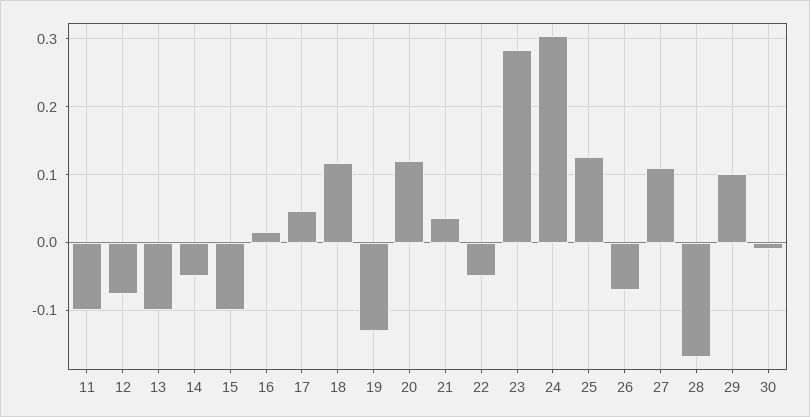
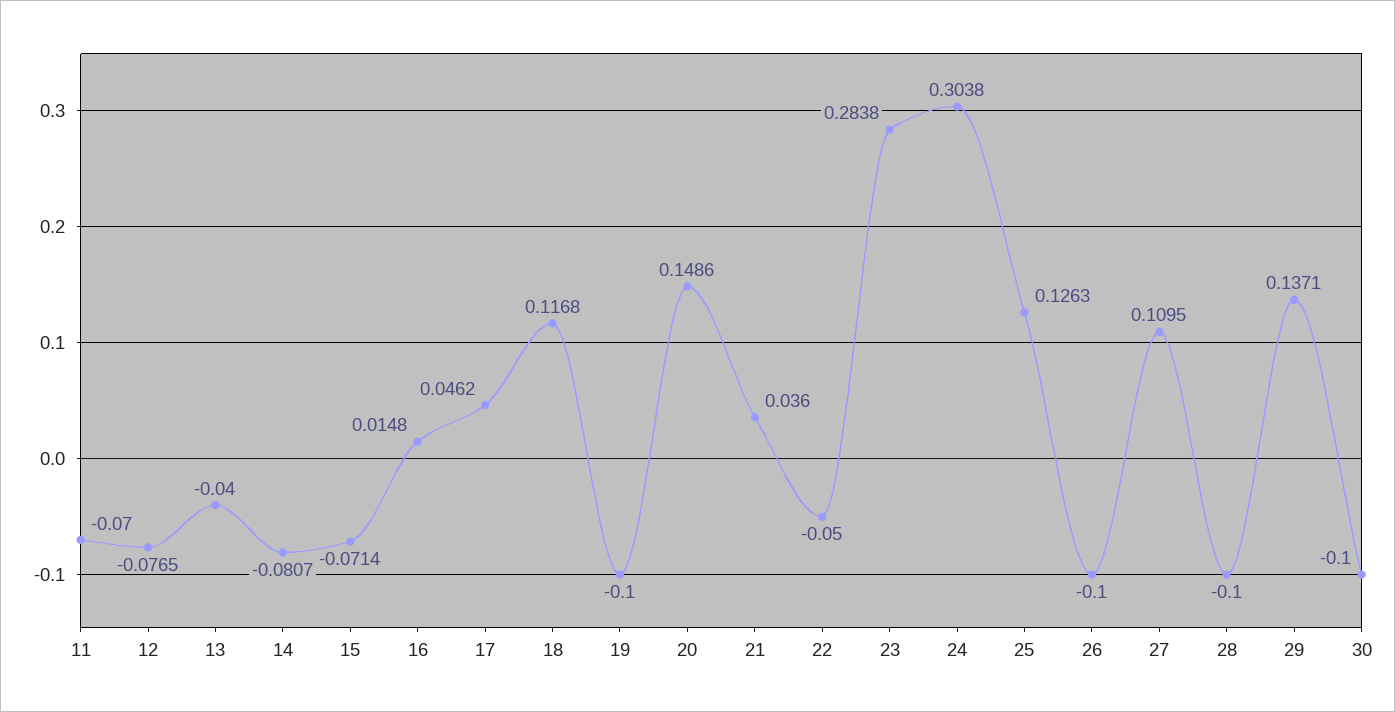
  {
-   "11": -0.1,
+   "11": -0.07,
    "12": -0.0765,
-   "13": -0.1,
+   "13": -0.04,
-   "14": -0.05,
+   "14": -0.0807,
-   "15": -0.1,
+   "15": -0.0714,
    "16": 0.0148,
    "17": 0.0462,
    "18": 0.1168,
-   "19": -0.13,
+   "19": -0.1,
-   "20": 0.12,
+   "20": 0.1486,
    "21": 0.036,
    "22": -0.05,
    "23": 0.2838,
    "24": 0.3038,
    "25": 0.1263,
-   "26": -0.07,
+   "26": -0.1,
    "27": 0.1095,
-   "28": -0.17,
+   "28": -0.1,
-   "29": 0.1,
+   "29": 0.1371,
-   "30": -0.01
+   "30": -0.1
  }

